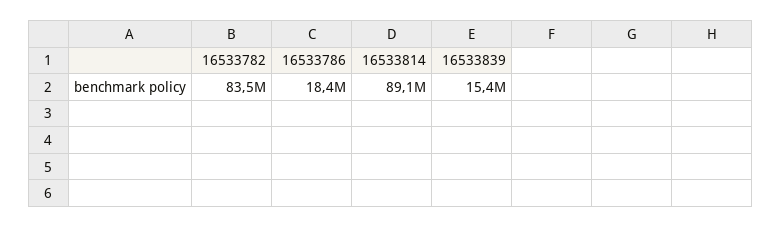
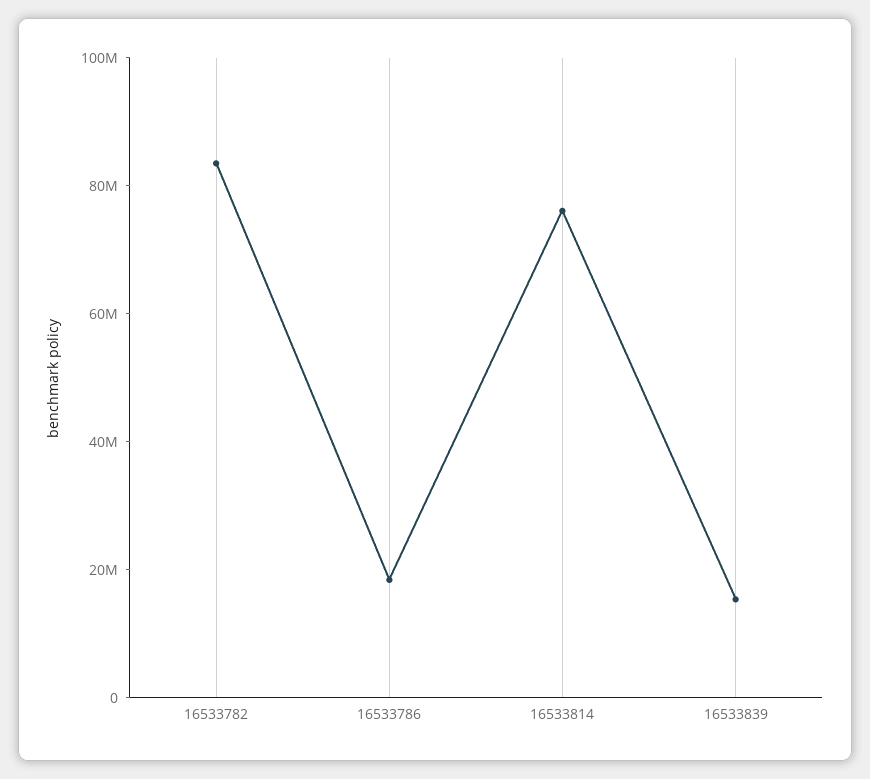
  {
    "16533782": 83500000,
    "16533786": 18400000,
-   "16533814": 89100000,
+   "16533814": 75000000,
    "16533839": 15400000
  }

